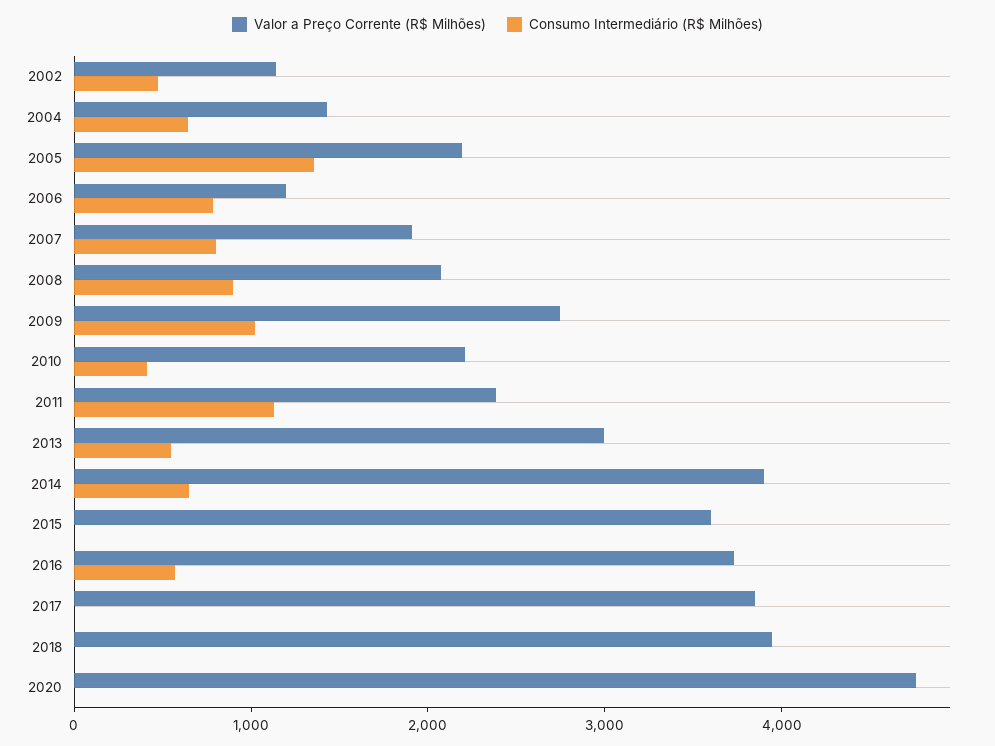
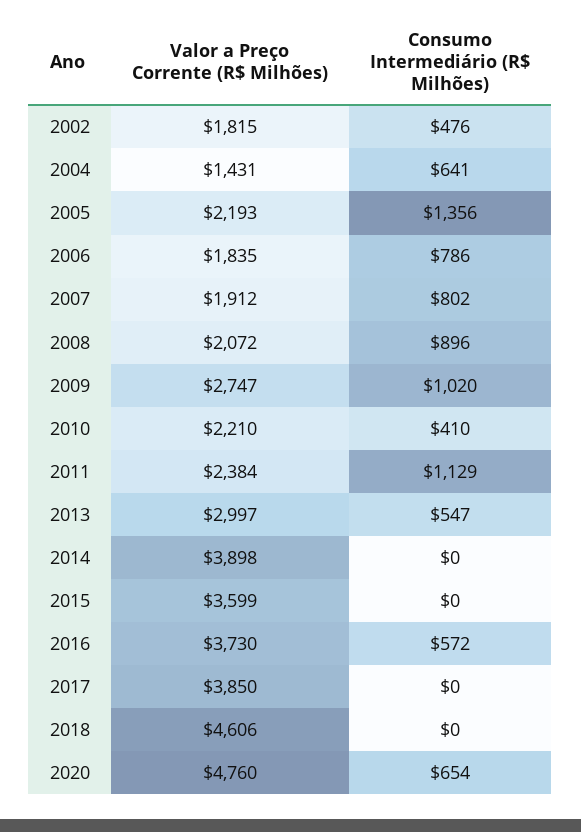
  {
    "Valor a Preço Corrente (R$ Milhões)": {
-     "2002": 1200,
+     "2002": 1815,
      "2004": 1431,
      "2005": 2193,
-     "2006": 1200,
+     "2006": 1835,
      "2007": 1912,
      "2008": 2072,
      "2009": 2747,
      "2010": 2210,
      "2011": 2384,
      "2013": 2997,
      "2014": 3898,
      "2015": 3599,
      "2016": 3730,
      "2017": 3850,
-     "2018": 4000,
+     "2018": 4606,
      "2020": 4760
    },
    "Consumo Intermediário (R$ Milhões)": {
      "2002": 476,
      "2004": 641,
      "2005": 1356,
      "2006": 786,
      "2007": 802,
      "2008": 896,
      "2009": 1020,
      "2010": 410,
      "2011": 1129,
      "2013": 547,
-     "2014": 600,
+     "2014": 0,
      "2015": 0,
      "2016": 572,
      "2017": 0,
      "2018": 0,
-     "2020": 0
+     "2020": 654
    }
  }

